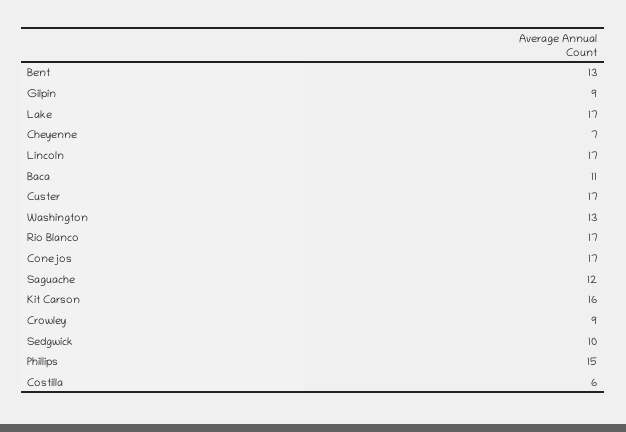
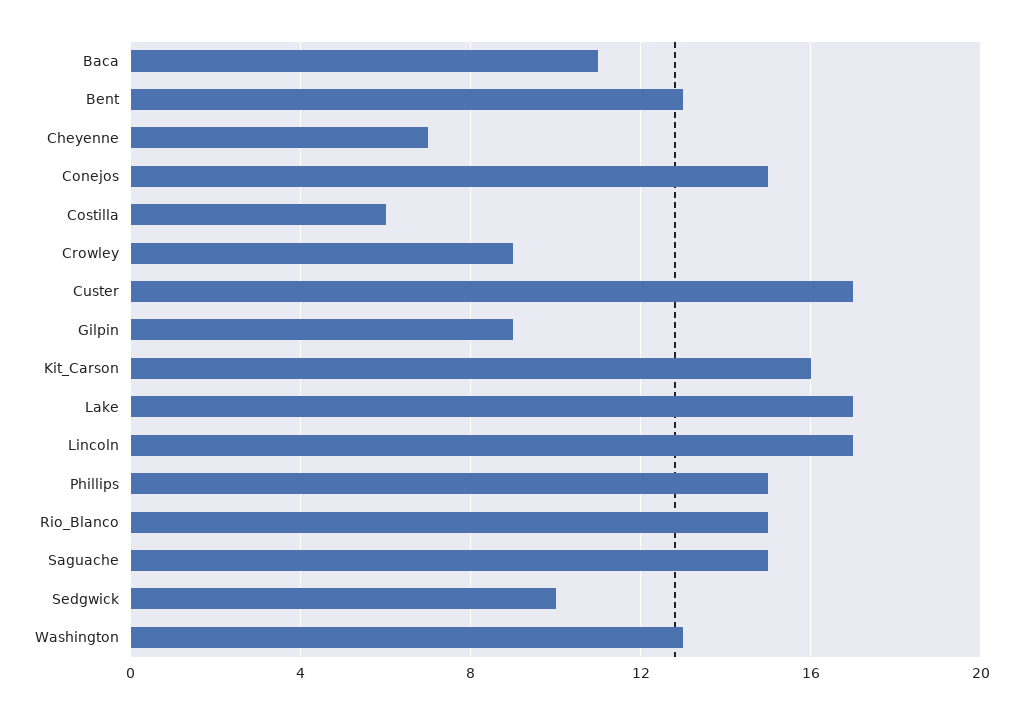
  {
    "Bent": 13,
    "Gilpin": 9,
    "Lake": 17,
    "Cheyenne": 7,
    "Lincoln": 17,
    "Baca": 11,
    "Custer": 17,
    "Washington": 13,
-   "Rio Blanco": 17,
+   "Rio Blanco": 15,
-   "Conejos": 17,
+   "Conejos": 15,
-   "Saguache": 12,
+   "Saguache": 15,
    "Kit Carson": 16,
    "Crowley": 9,
    "Sedgwick": 10,
    "Phillips": 15,
    "Costilla": 6
  }

